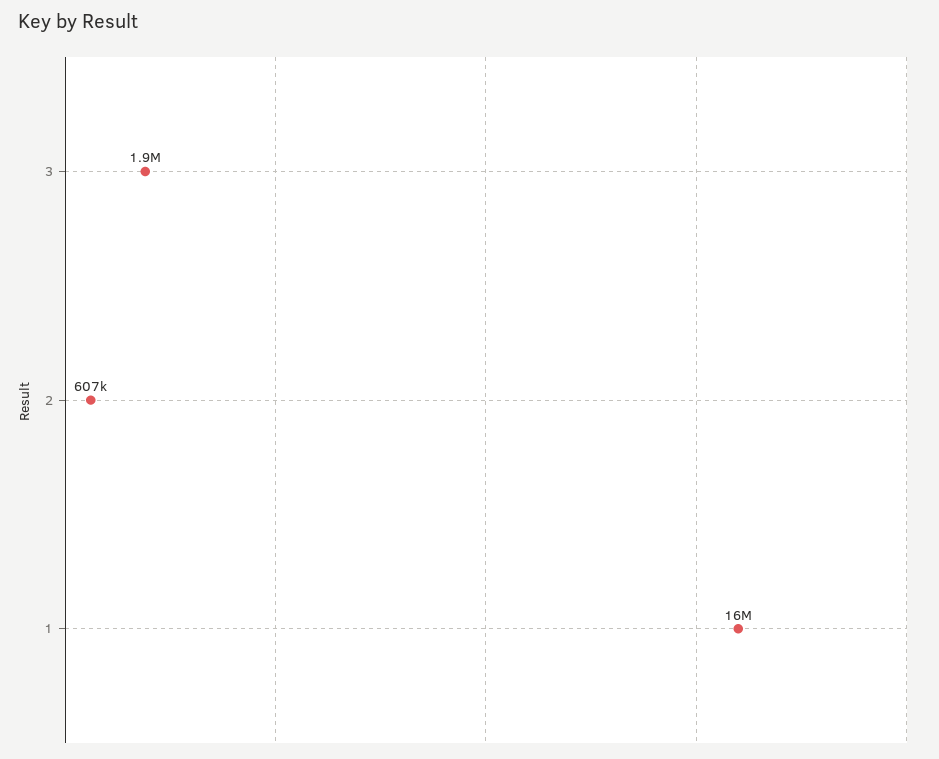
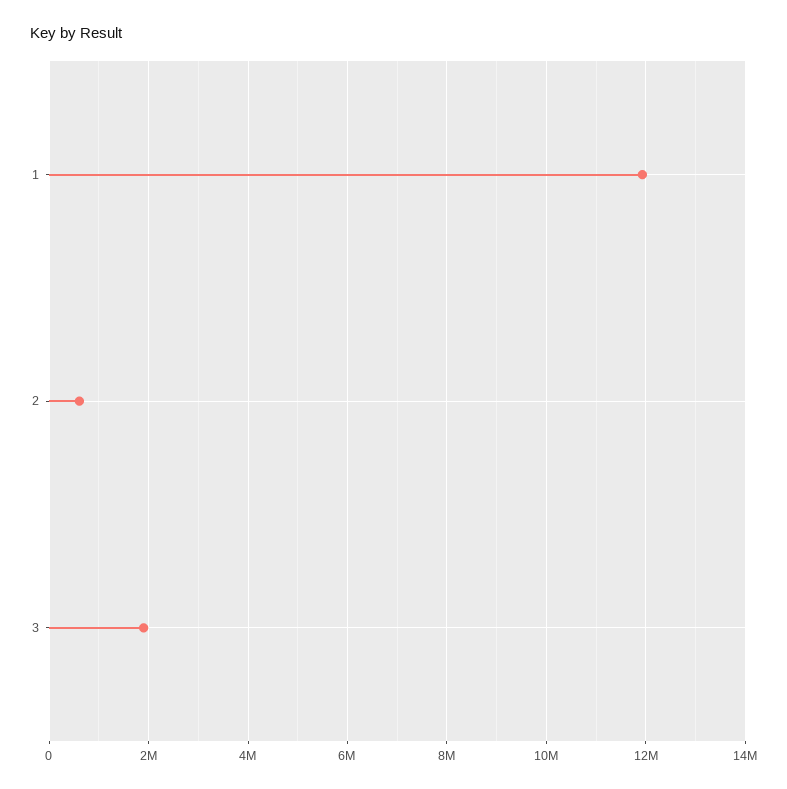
  {
    "3": 1900000,
    "2": 607000,
-   "1": 16000000
+   "1": 12000000
  }

